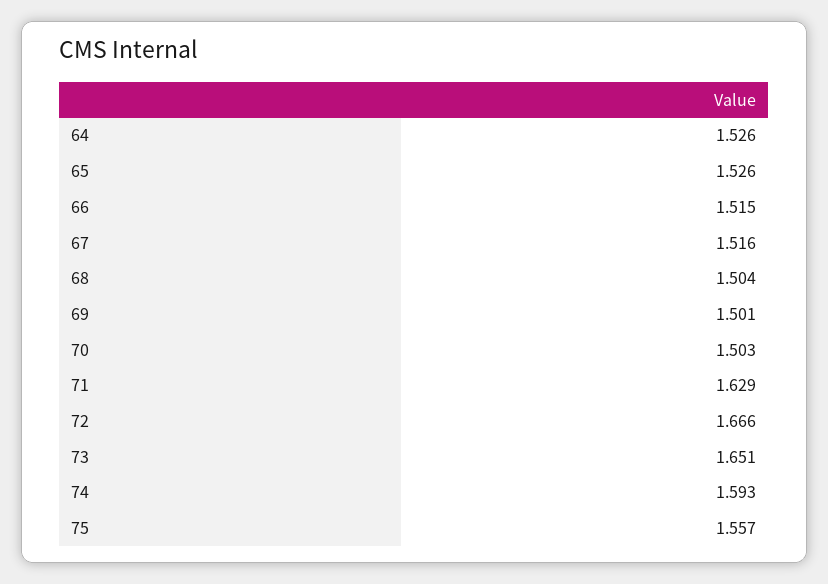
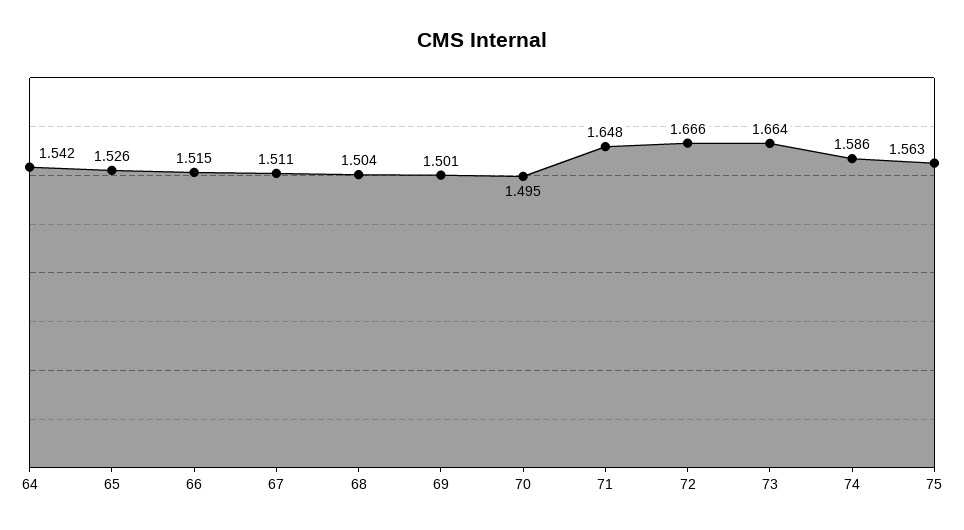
  {
-   "64": 1.526,
+   "64": 1.542,
    "65": 1.526,
    "66": 1.515,
-   "67": 1.516,
+   "67": 1.511,
    "68": 1.504,
    "69": 1.501,
-   "70": 1.503,
+   "70": 1.495,
-   "71": 1.629,
+   "71": 1.648,
    "72": 1.666,
-   "73": 1.651,
+   "73": 1.664,
-   "74": 1.593,
+   "74": 1.586,
-   "75": 1.557
+   "75": 1.563
  }

